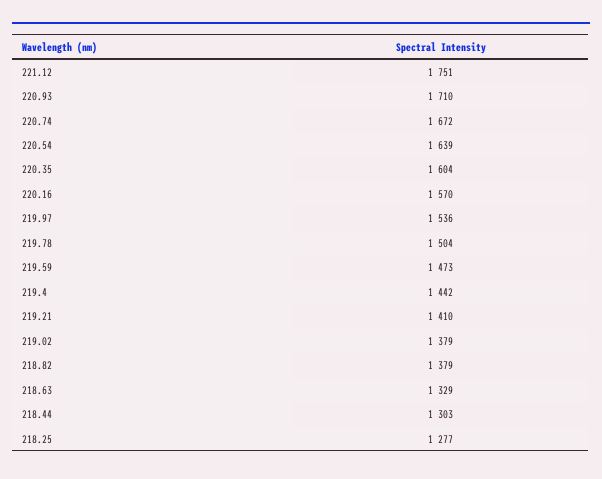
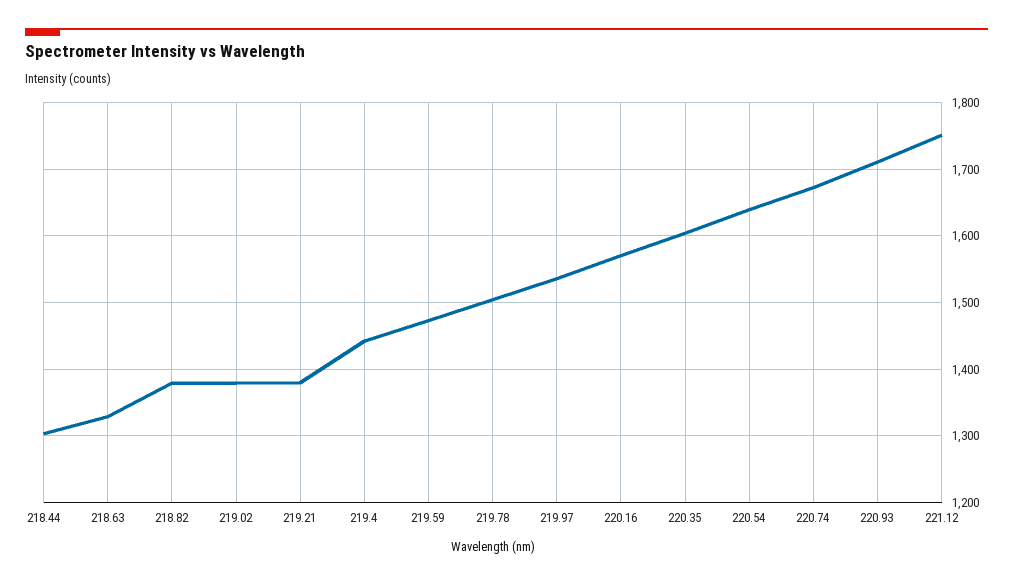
  {
    "221.12": 1751,
    "220.93": 1710,
    "220.74": 1672,
    "220.54": 1639,
    "220.35": 1604,
    "220.16": 1570,
    "219.97": 1536,
    "219.78": 1504,
    "219.59": 1473,
    "219.4": 1442,
-   "219.21": 1410,
+   "219.21": 1380,
    "219.02": 1379,
    "218.82": 1379,
    "218.63": 1329,
-   "218.44": 1303,
+   "218.44": 1303
-   "218.25": 1277
  }

